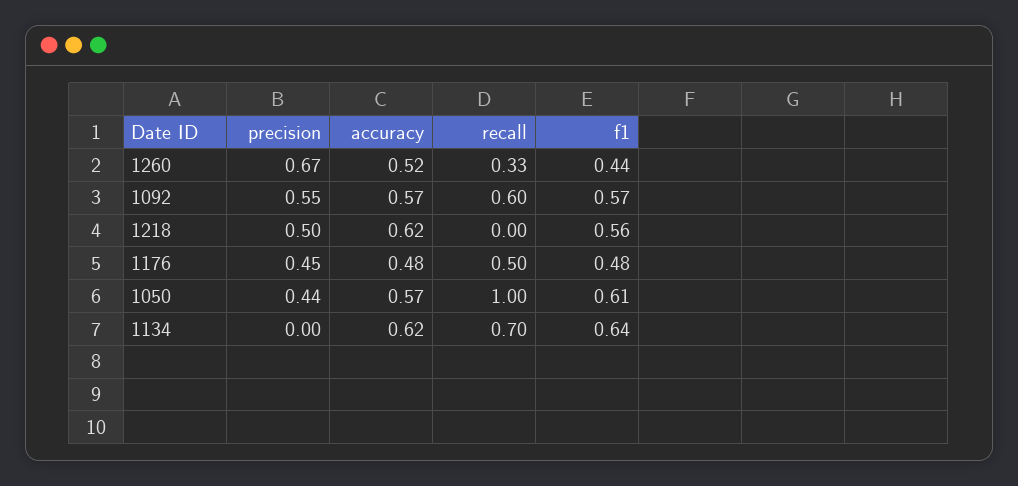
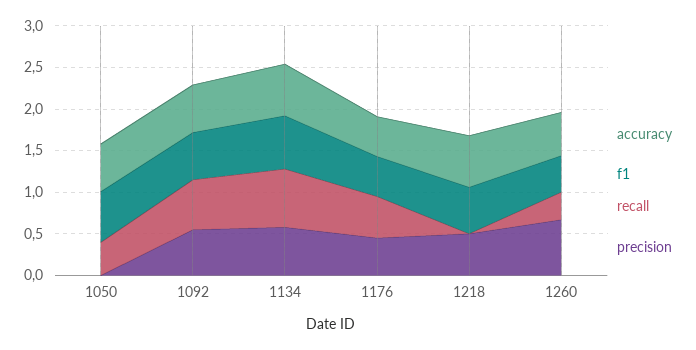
  {
    "precision": {
      "1260": 0.67,
      "1092": 0.55,
      "1218": 0.5,
      "1176": 0.45,
-     "1050": 0.44,
+     "1050": 0,
-     "1134": 0
+     "1134": 0.6
    },
    "accuracy": {
      "1260": 0.52,
      "1092": 0.57,
      "1218": 0.62,
      "1176": 0.48,
      "1050": 0.57,
      "1134": 0.62
    },
    "recall": {
      "1260": 0.33,
      "1092": 0.6,
      "1218": 0,
      "1176": 0.5,
-     "1050": 1,
+     "1050": 0.4,
      "1134": 0.7
    },
    "f1": {
      "1260": 0.44,
      "1092": 0.57,
      "1218": 0.56,
      "1176": 0.48,
      "1050": 0.61,
      "1134": 0.64
    }
  }

